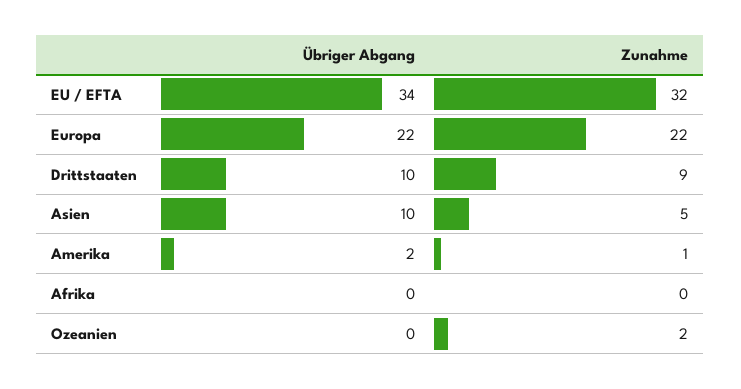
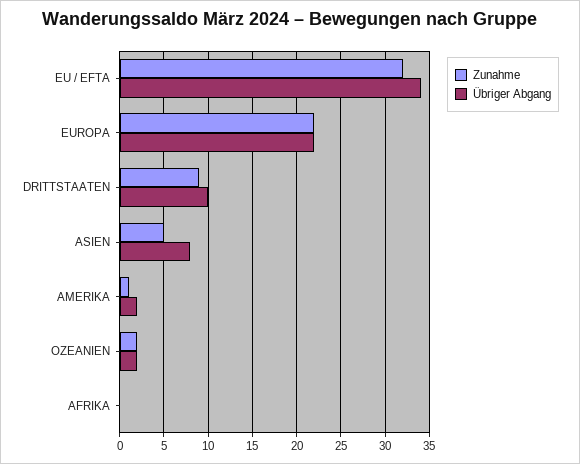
  {
    "Übriger Abgang": {
      "EU / EFTA": 34,
      "Europa": 22,
      "Drittstaaten": 10,
-     "Asien": 10,
+     "Asien": 8,
      "Amerika": 2,
      "Afrika": 0,
-     "Ozeanien": 0
+     "Ozeanien": 2
    },
    "Zunahme": {
      "EU / EFTA": 32,
      "Europa": 22,
      "Drittstaaten": 9,
      "Asien": 5,
      "Amerika": 1,
      "Afrika": 0,
      "Ozeanien": 2
    }
  }

